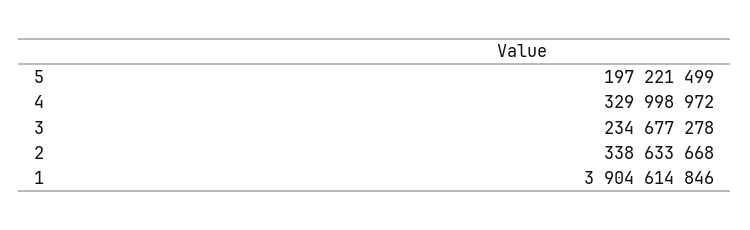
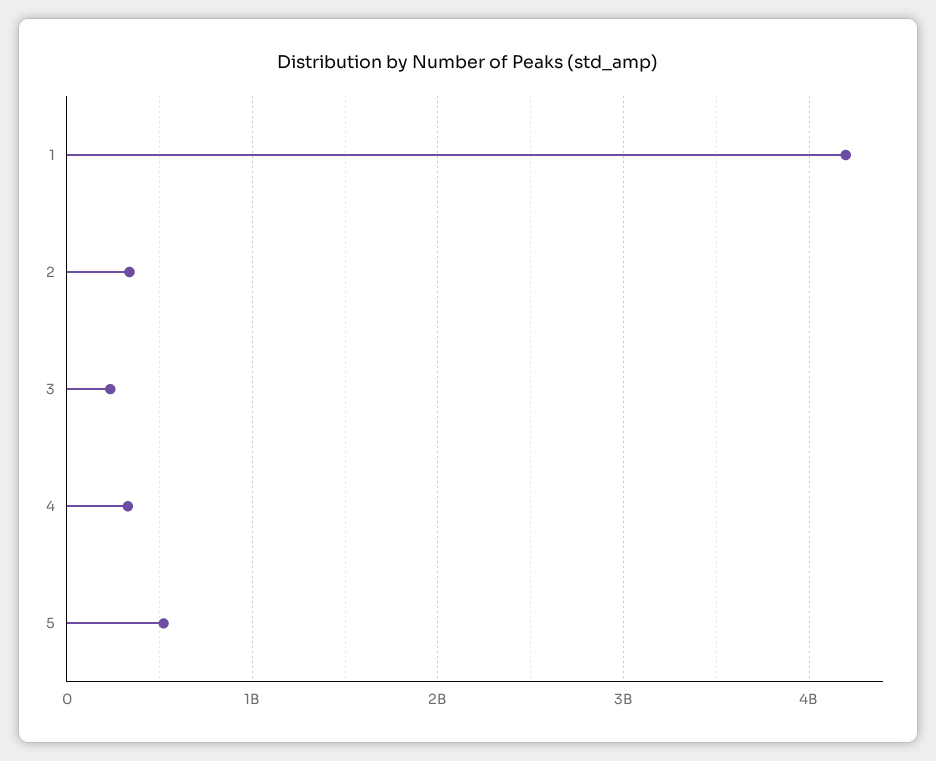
  {
-   "5": 197221499,
+   "5": 500000000,
    "4": 329998972,
    "3": 234677278,
    "2": 338633668,
-   "1": 3904614846
+   "1": 4200000000
  }

